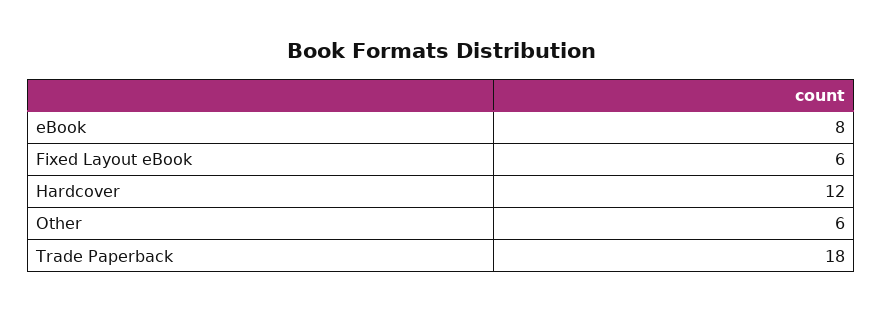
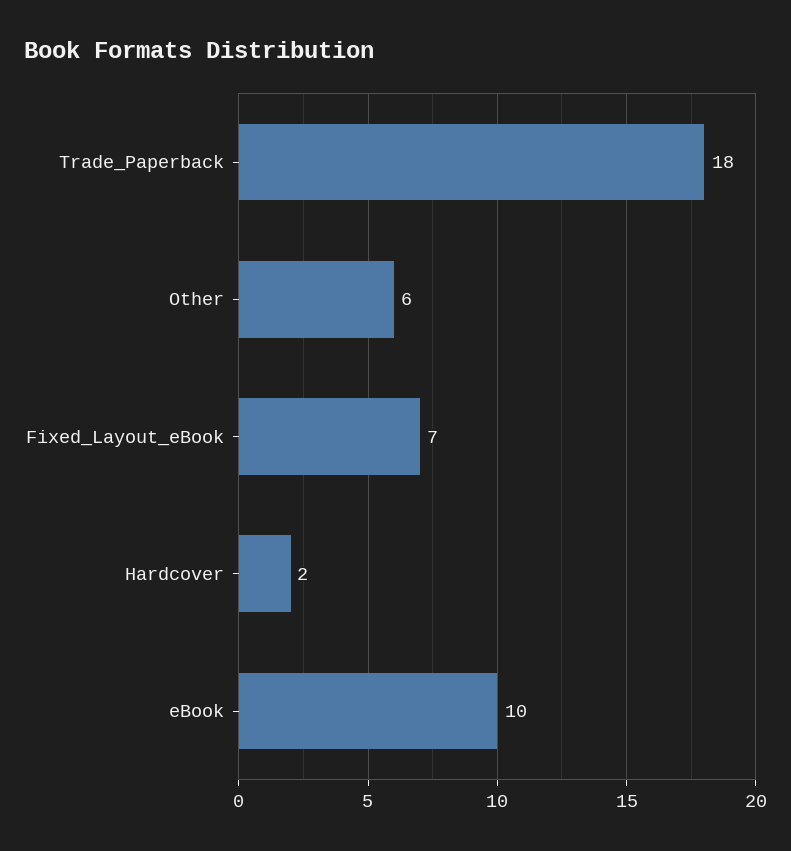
  {
-   "eBook": 8,
+   "eBook": 10,
-   "Fixed Layout eBook": 6,
+   "Fixed Layout eBook": 7,
-   "Hardcover": 12,
+   "Hardcover": 2,
    "Other": 6,
    "Trade Paperback": 18
  }

